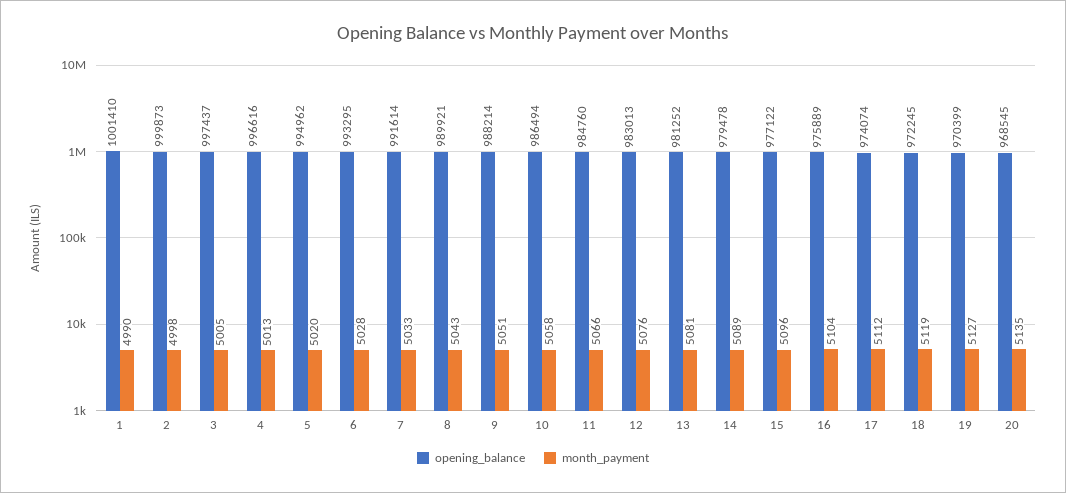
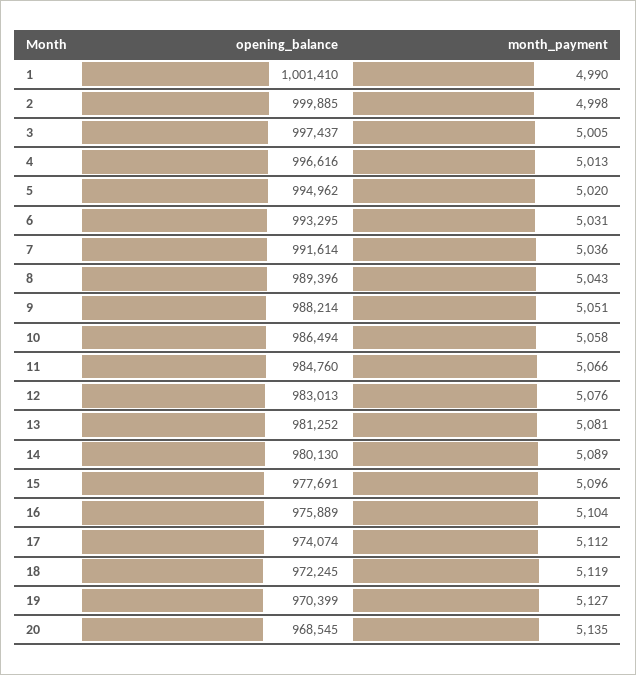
  {
    "opening_balance": {
      "1": 1001410,
-     "2": 999873,
+     "2": 999885,
      "3": 997437,
      "4": 996616,
      "5": 994962,
      "6": 993295,
      "7": 991614,
-     "8": 989921,
+     "8": 989396,
      "9": 988214,
      "10": 986494,
      "11": 984760,
      "12": 983013,
      "13": 981252,
-     "14": 979478,
+     "14": 980130,
-     "15": 977122,
+     "15": 977691,
      "16": 975889,
      "17": 974074,
      "18": 972245,
      "19": 970399,
      "20": 968545
    },
    "month_payment": {
      "1": 4990,
      "2": 4998,
      "3": 5005,
      "4": 5013,
      "5": 5020,
-     "6": 5028,
+     "6": 5031,
-     "7": 5033,
+     "7": 5036,
      "8": 5043,
      "9": 5051,
      "10": 5058,
      "11": 5066,
      "12": 5076,
      "13": 5081,
      "14": 5089,
      "15": 5096,
      "16": 5104,
      "17": 5112,
      "18": 5119,
      "19": 5127,
      "20": 5135
    }
  }

